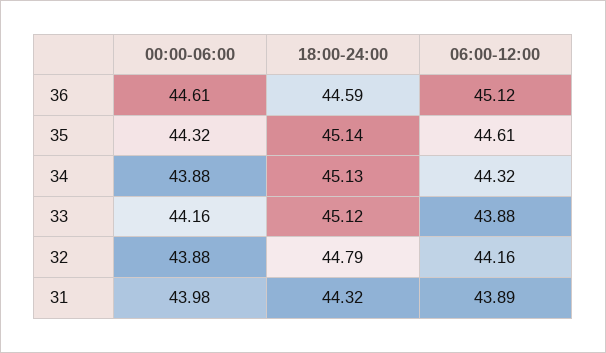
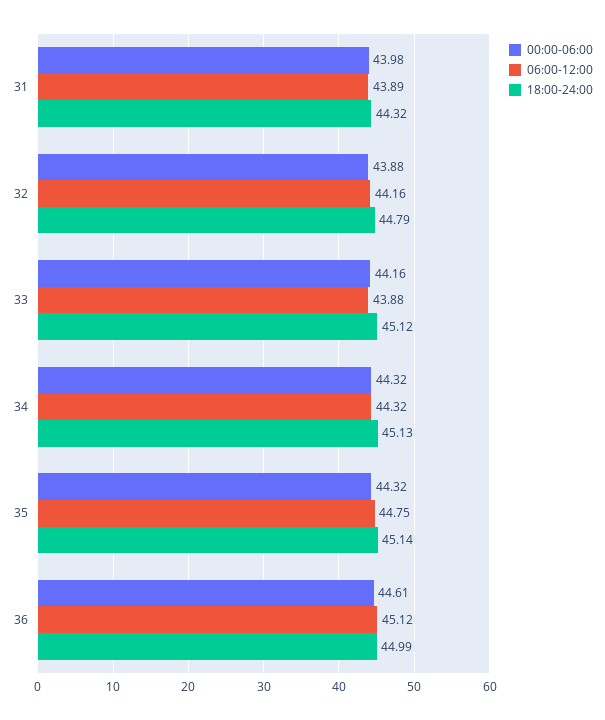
  {
    "00:00-06:00": {
      "36": 44.61,
      "35": 44.32,
-     "34": 43.88,
+     "34": 44.32,
      "33": 44.16,
      "32": 43.88,
      "31": 43.98
    },
    "18:00-24:00": {
-     "36": 44.59,
+     "36": 44.99,
      "35": 45.14,
      "34": 45.13,
      "33": 45.12,
      "32": 44.79,
      "31": 44.32
    },
    "06:00-12:00": {
      "36": 45.12,
-     "35": 44.61,
+     "35": 44.75,
      "34": 44.32,
      "33": 43.88,
      "32": 44.16,
      "31": 43.89
    }
  }

